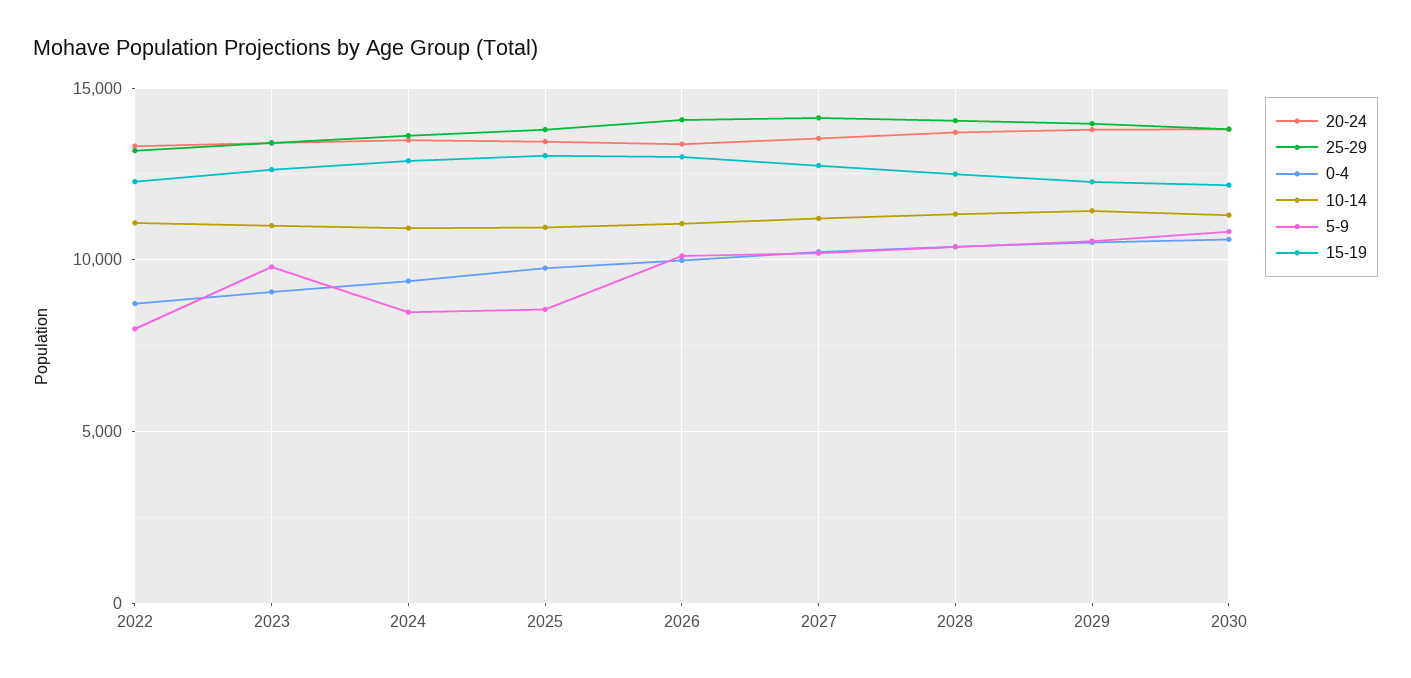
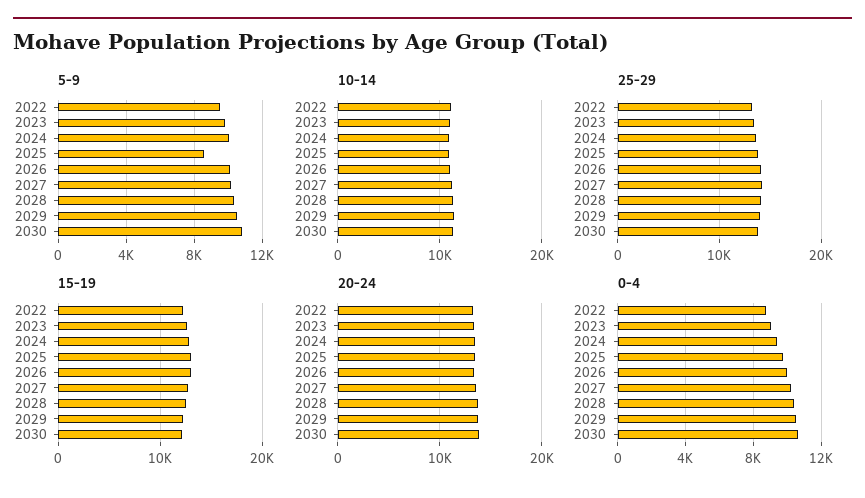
  {
    "20-24": {
      "2022": 13500,
      "2023": 13500,
      "2024": 13500,
      "2025": 13500,
      "2026": 13500,
      "2027": 13500,
      "2028": 13500,
      "2029": 14000,
      "2030": 14000
    },
    "25-29": {
      "2022": 13000,
      "2023": 13500,
      "2024": 13500,
      "2025": 14000,
      "2026": 14000,
      "2027": 14000,
      "2028": 14000,
      "2029": 14000,
      "2030": 14000
    },
    "0-4": {
      "2022": 8500,
      "2023": 9000,
      "2024": 9500,
      "2025": 10000,
      "2026": 10000,
      "2027": 10000,
      "2028": 10500,
      "2029": 10500,
      "2030": 10500
    },
    "10-14": {
      "2022": 11000,
      "2023": 11000,
      "2024": 11000,
      "2025": 11000,
      "2026": 11000,
      "2027": 11000,
      "2028": 11500,
      "2029": 11500,
      "2030": 11500
    },
    "5-9": {
-     "2022": 8000,
+     "2022": 9500,
      "2023": 10000,
-     "2024": 8500,
+     "2024": 10000,
      "2025": 8500,
      "2026": 10000,
      "2027": 10000,
      "2028": 10500,
      "2029": 10500,
      "2030": 11000
    },
    "15-19": {
      "2022": 12500,
      "2023": 12500,
      "2024": 13000,
      "2025": 13000,
      "2026": 13000,
      "2027": 12500,
      "2028": 12500,
      "2029": 12500,
      "2030": 12000
    }
  }

